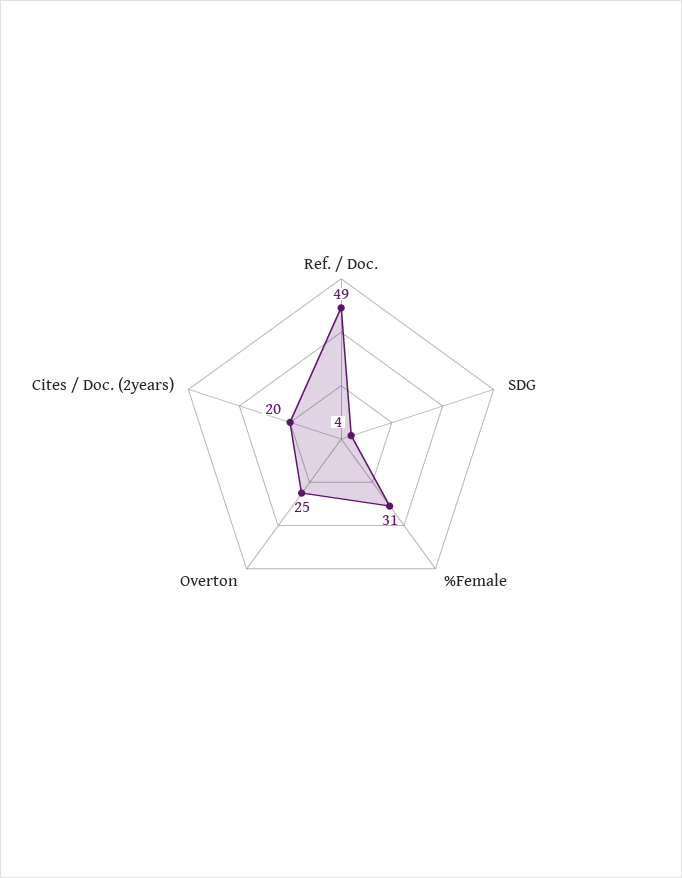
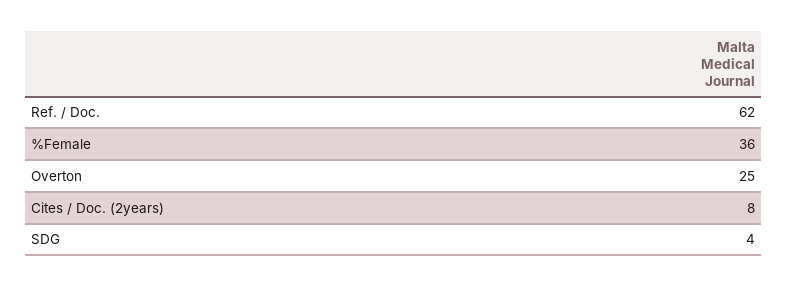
  {
-   "Ref. / Doc.": 49,
+   "Ref. / Doc.": 62,
    "SDG": 4,
-   "%Female": 31,
+   "%Female": 36,
    "Overton": 25,
-   "Cites / Doc. (2years)": 20
+   "Cites / Doc. (2years)": 8
  }

